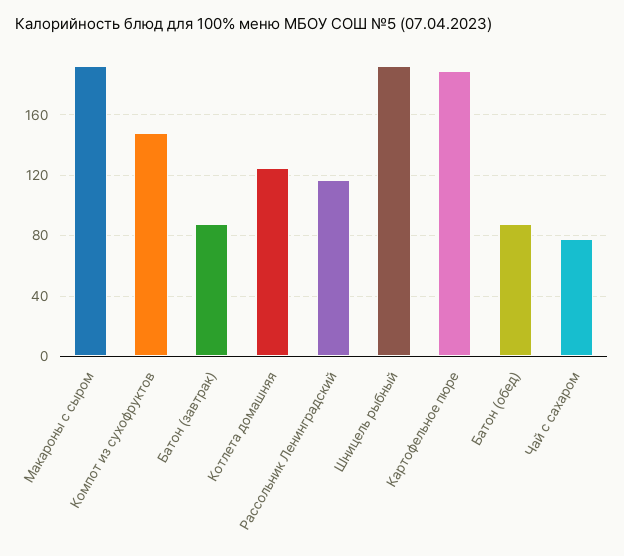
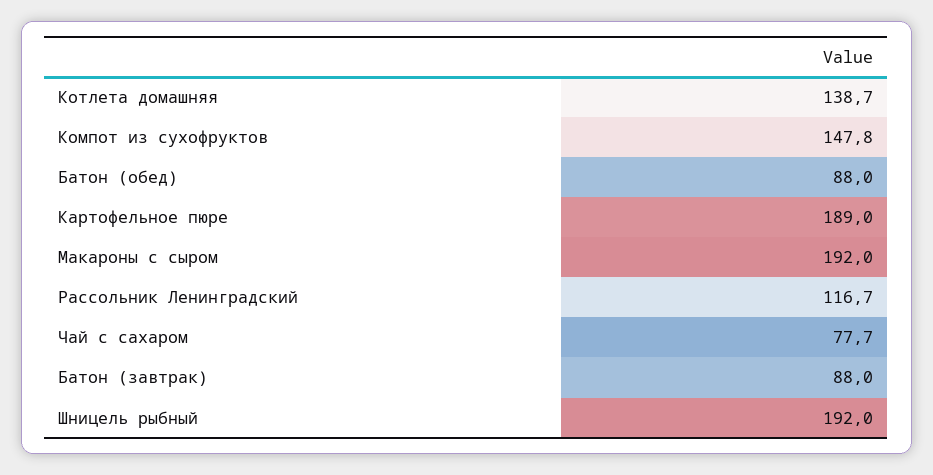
  {
    "Макароны с сыром": 192,
    "Компот из сухофруктов": 147.8,
    "Батон (завтрак)": 88,
-   "Котлета домашняя": 125,
+   "Котлета домашняя": 138.7,
    "Рассольник Ленинградский": 116.7,
    "Шницель рыбный": 192,
    "Картофельное пюре": 189,
    "Батон (обед)": 88,
    "Чай с сахаром": 77.7
  }

